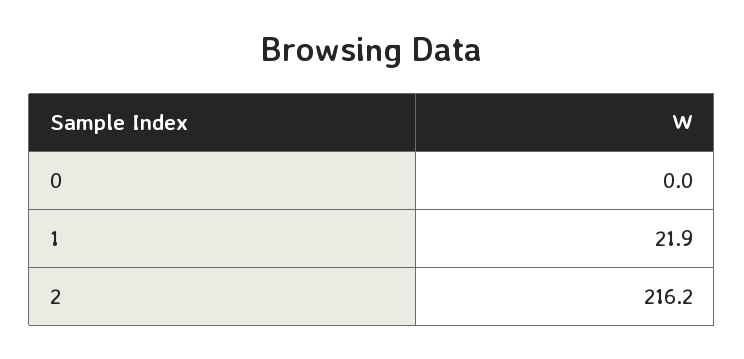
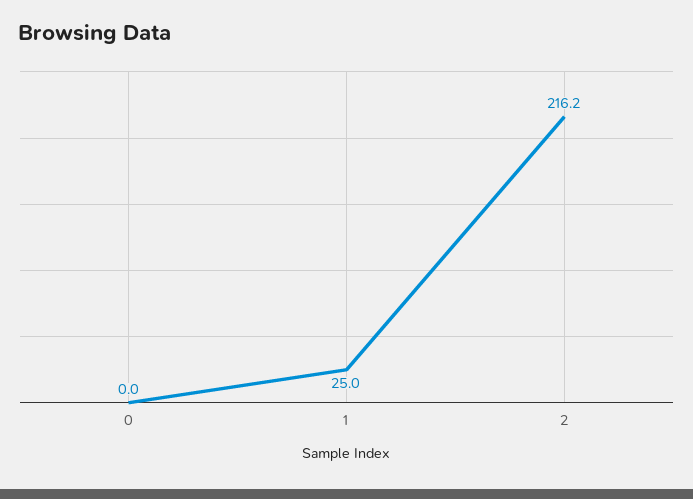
  {
    "0": 0,
-   "1": 21.9,
+   "1": 25,
    "2": 216.2
  }

